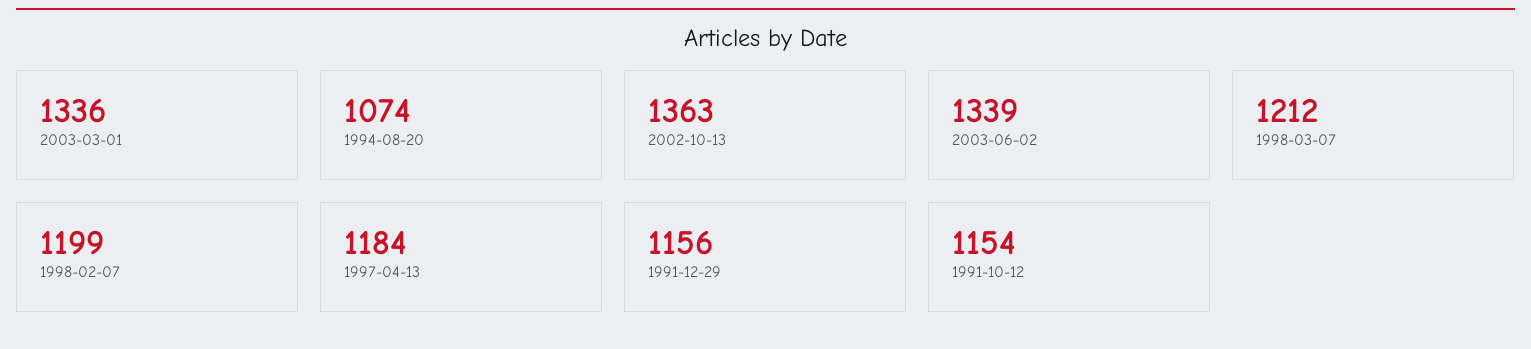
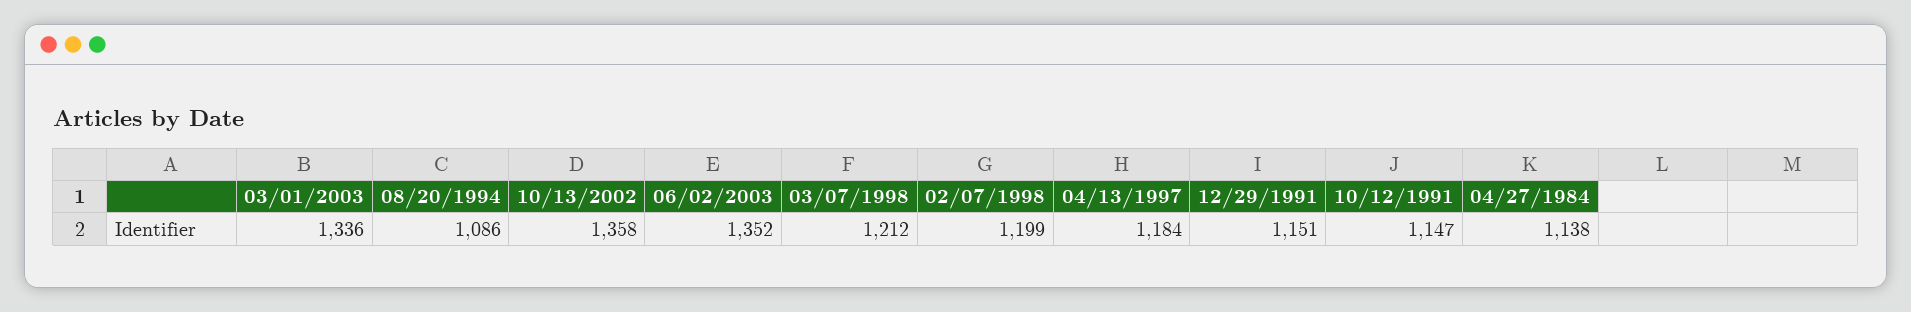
  {
    "2003-03-01": 1336,
-   "1994-08-20": 1074,
+   "1994-08-20": 1086,
-   "2002-10-13": 1363,
+   "2002-10-13": 1358,
-   "2003-06-02": 1339,
+   "2003-06-02": 1352,
    "1998-03-07": 1212,
    "1998-02-07": 1199,
    "1997-04-13": 1184,
-   "1991-12-29": 1156,
+   "1991-12-29": 1151,
-   "1991-10-12": 1154
+   "1991-10-12": 1147,
+   "04/27/1984": 1138
  }

